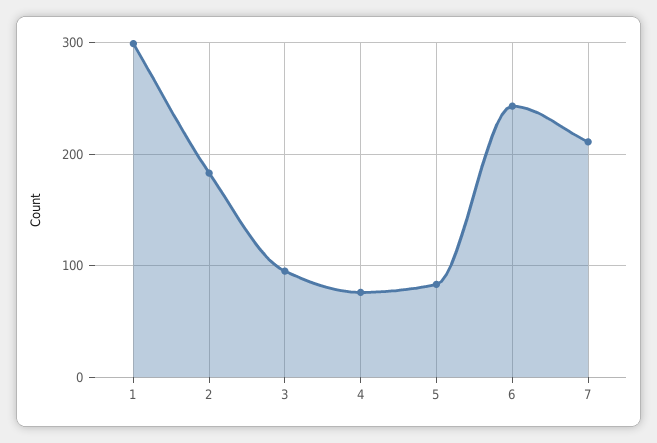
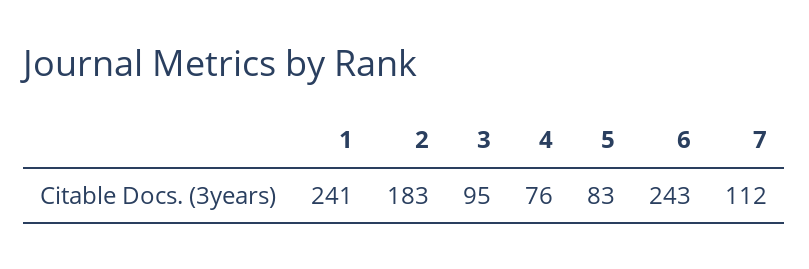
  {
-   "1": 300,
+   "1": 241,
    "2": 183,
    "3": 95,
    "4": 76,
    "5": 83,
    "6": 243,
-   "7": 210
+   "7": 112
  }

